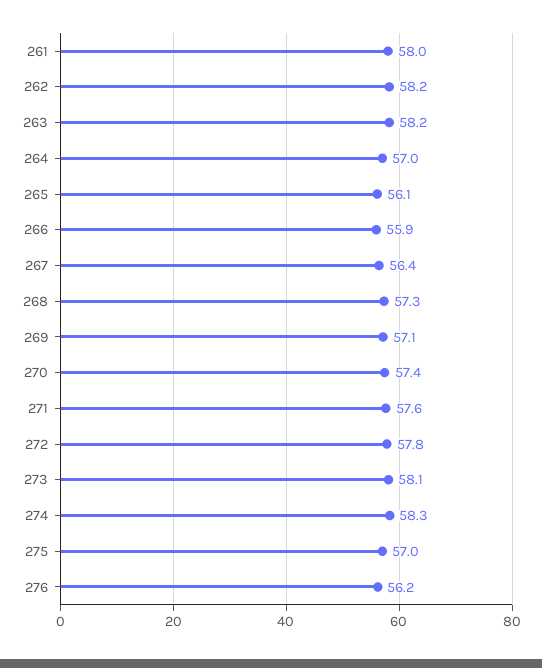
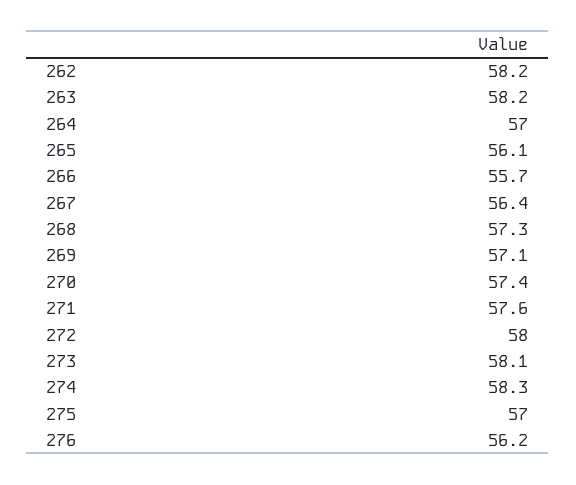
  {
-   "261": 58,
    "262": 58.2,
    "263": 58.2,
    "264": 57,
    "265": 56.1,
-   "266": 55.9,
+   "266": 55.7,
    "267": 56.4,
    "268": 57.3,
    "269": 57.1,
    "270": 57.4,
    "271": 57.6,
-   "272": 57.8,
+   "272": 58,
    "273": 58.1,
    "274": 58.3,
    "275": 57,
    "276": 56.2
  }

